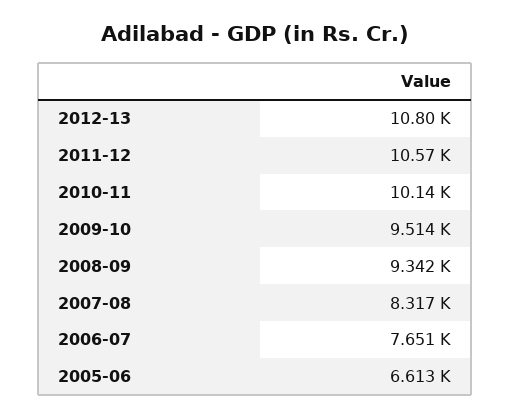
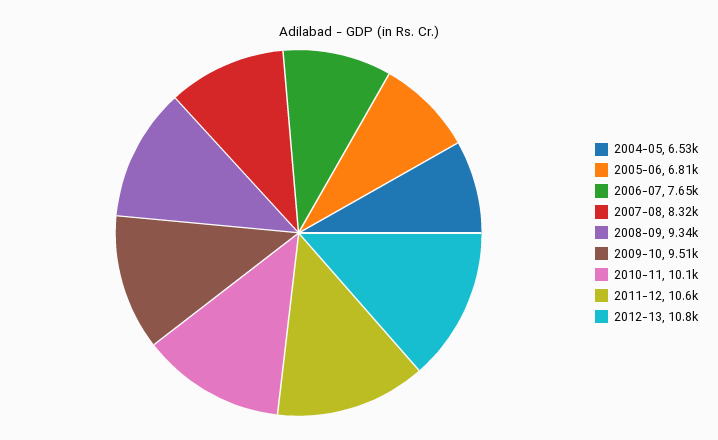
  {
    "2012-13": 10800,
    "2011-12": 10570,
    "2010-11": 10140,
    "2009-10": 9514,
    "2008-09": 9342,
    "2007-08": 8317,
    "2006-07": 7651,
-   "2005-06": 6613
+   "2005-06": 6810,
+   "2004-05": 6530
  }

